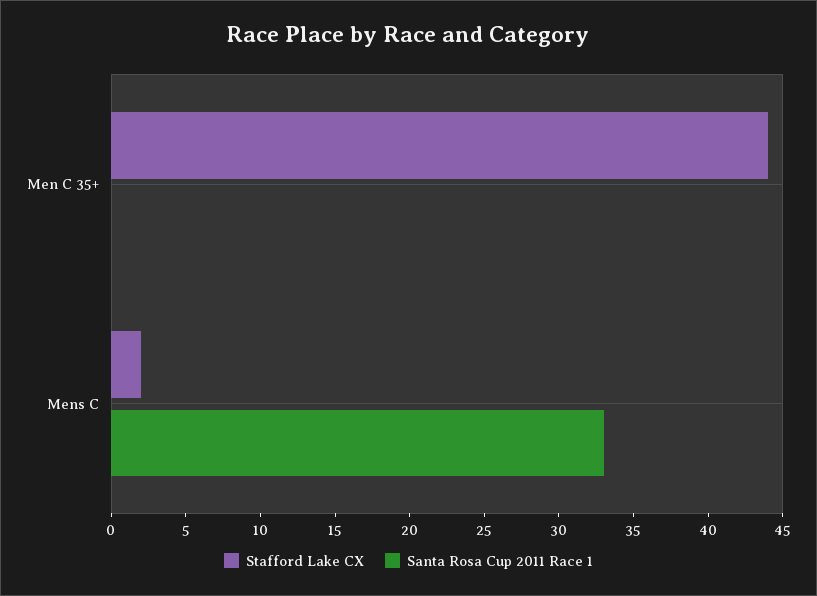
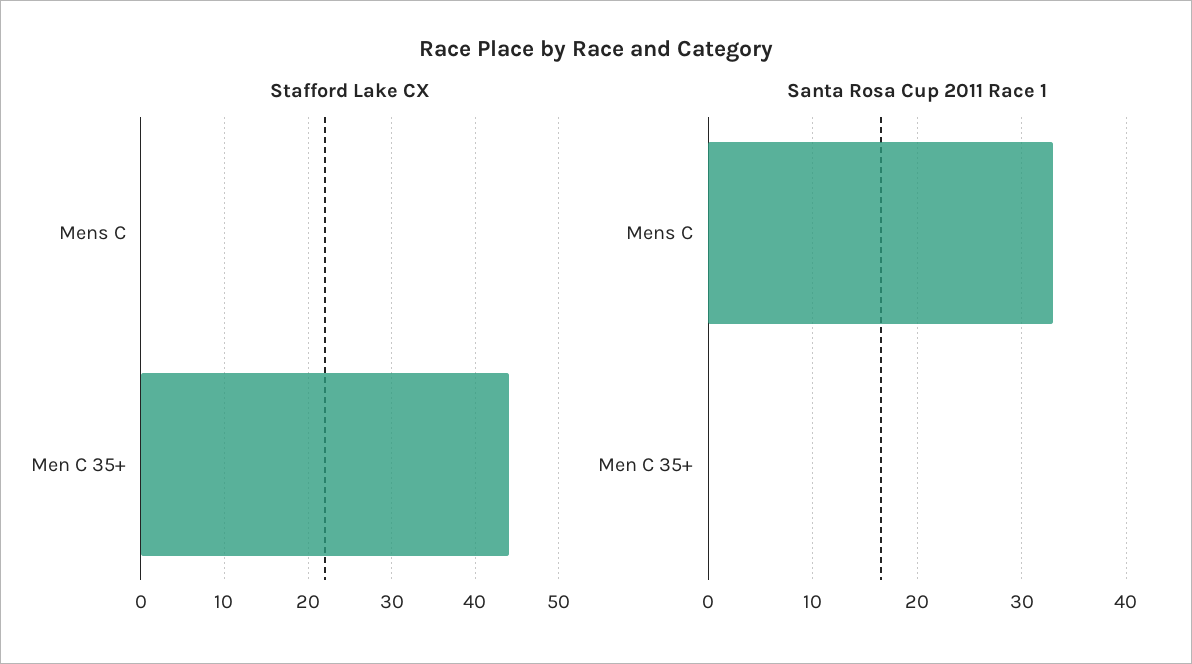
  {
    "Stafford Lake CX": {
      "Men C 35+": 44,
-     "Mens C": 2
+     "Mens C": 0
    },
    "Santa Rosa Cup 2011 Race 1": {
      "Men C 35+": 0,
      "Mens C": 33
    }
  }

